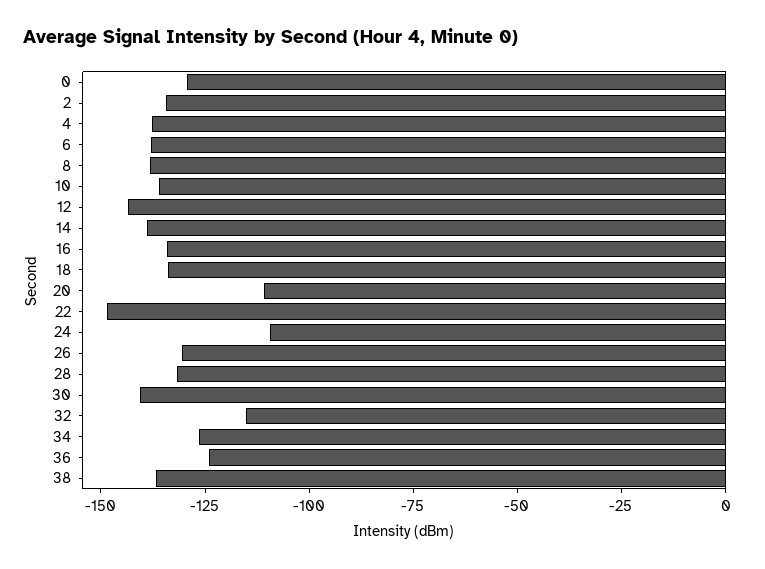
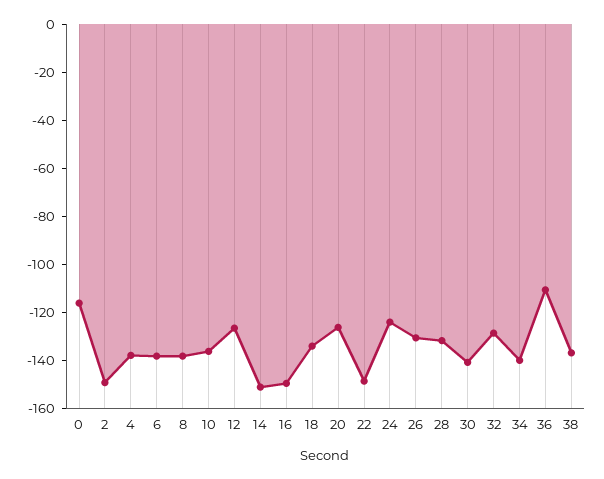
  {
-   "0": -130,
+   "0": -115,
-   "2": -135,
+   "2": -150,
    "4": -140,
    "6": -140,
    "8": -140,
    "10": -135,
-   "12": -145,
+   "12": -125,
-   "14": -140,
+   "14": -150,
-   "16": -135,
+   "16": -150,
    "18": -135,
-   "20": -110,
+   "20": -125,
    "22": -150,
-   "24": -110,
+   "24": -125,
    "26": -130,
    "28": -130,
    "30": -140,
-   "32": -115,
+   "32": -130,
-   "34": -125,
+   "34": -140,
-   "36": -125,
+   "36": -110,
    "38": -135
  }

